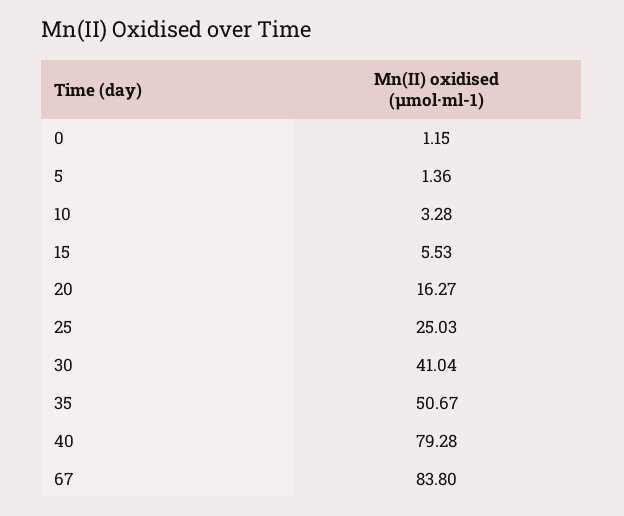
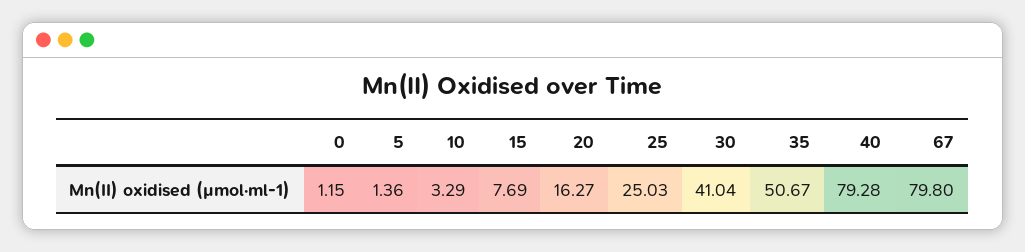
  {
    "0": 1.15,
    "5": 1.36,
-   "10": 3.28,
+   "10": 3.29,
-   "15": 5.53,
+   "15": 7.69,
    "20": 16.27,
    "25": 25.03,
    "30": 41.04,
    "35": 50.67,
    "40": 79.28,
-   "67": 83.8
+   "67": 79.8
  }

